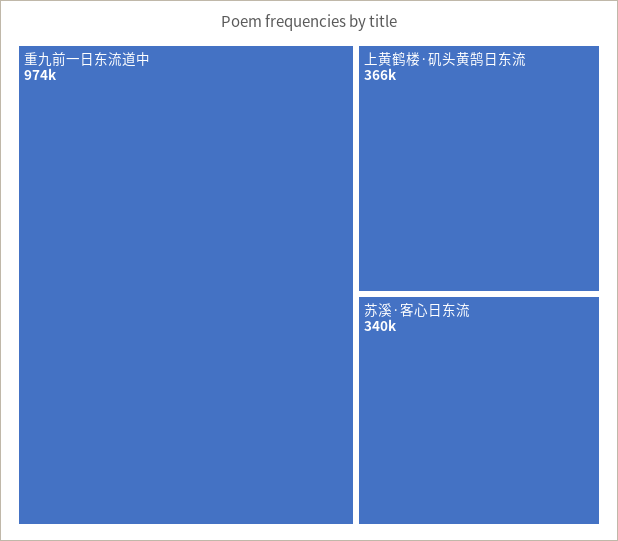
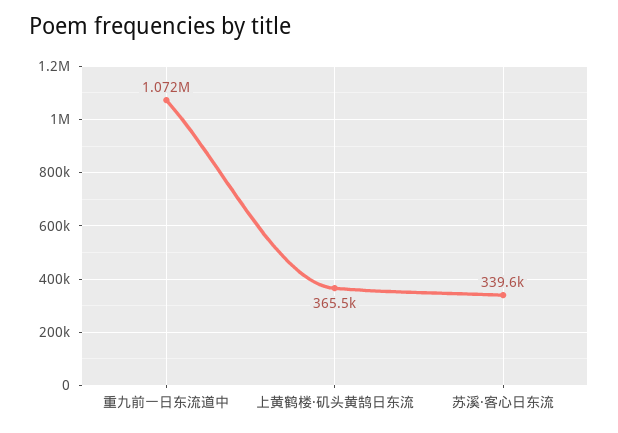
  {
-   "重九前一日东流道中": 974000,
+   "重九前一日东流道中": 1072000,
    "上黄鹤楼·矶头黄鹄日东流": 365500,
    "苏溪·客心日东流": 339600
  }

